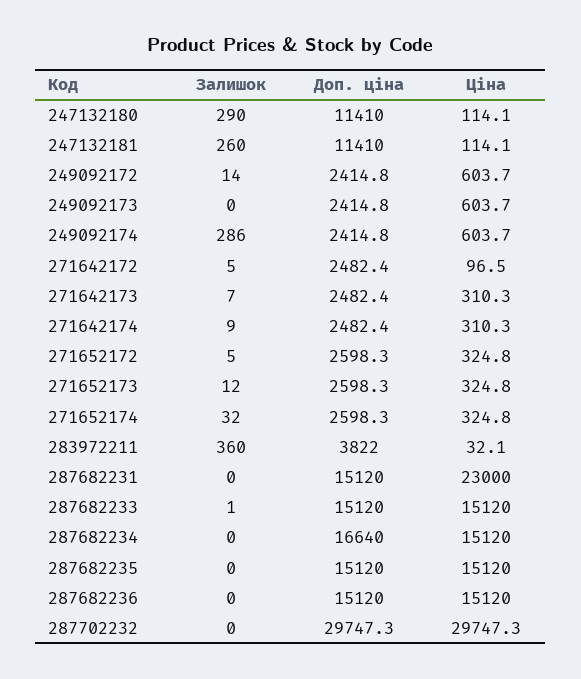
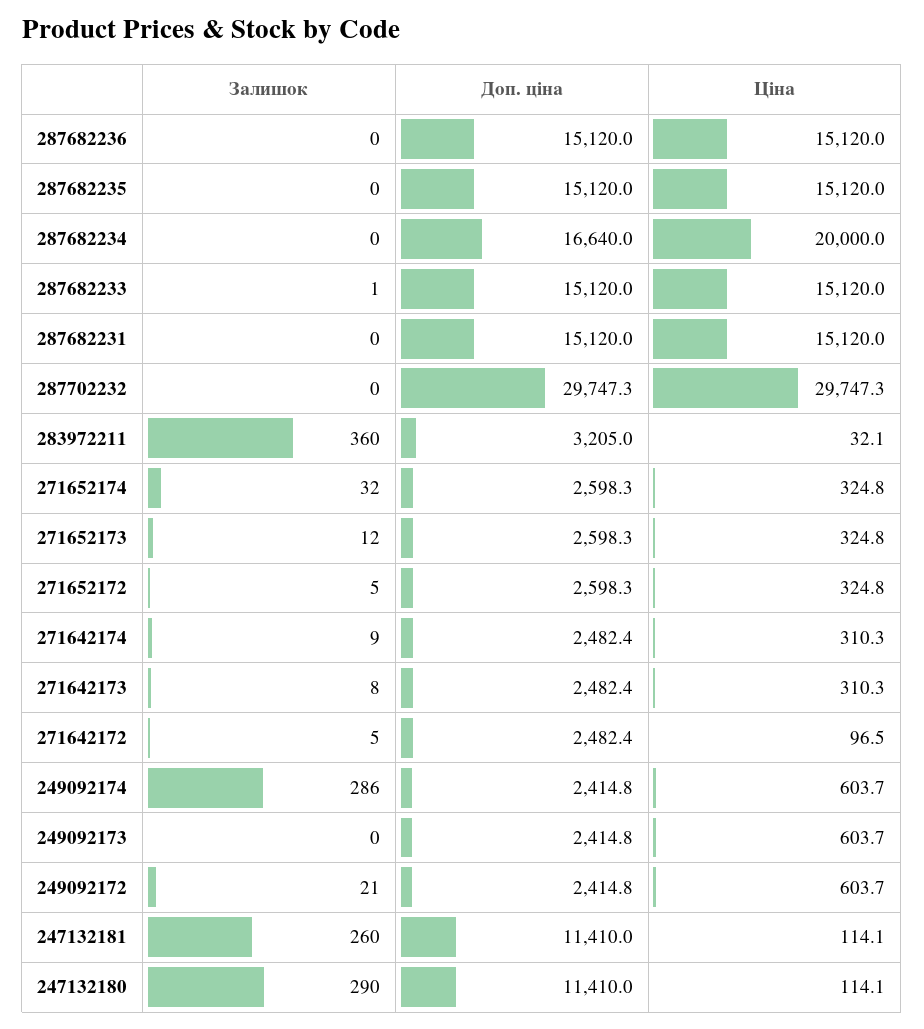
  {
    "Залишок": {
      "247132180": 290,
      "247132181": 260,
-     "249092172": 14,
+     "249092172": 21,
      "249092173": 0,
      "249092174": 286,
      "271642172": 5,
-     "271642173": 7,
+     "271642173": 8,
      "271642174": 9,
      "271652172": 5,
      "271652173": 12,
      "271652174": 32,
      "283972211": 360,
      "287682231": 0,
      "287682233": 1,
      "287682234": 0,
      "287682235": 0,
      "287682236": 0,
      "287702232": 0
    },
    "Доп. ціна": {
      "247132180": 11410,
      "247132181": 11410,
      "249092172": 2414.8,
      "249092173": 2414.8,
      "249092174": 2414.8,
      "271642172": 2482.4,
      "271642173": 2482.4,
      "271642174": 2482.4,
      "271652172": 2598.3,
      "271652173": 2598.3,
      "271652174": 2598.3,
-     "283972211": 3822,
+     "283972211": 3205,
      "287682231": 15120,
      "287682233": 15120,
      "287682234": 16640,
      "287682235": 15120,
      "287682236": 15120,
      "287702232": 29747.3
    },
    "Ціна": {
      "247132180": 114.1,
      "247132181": 114.1,
      "249092172": 603.7,
      "249092173": 603.7,
      "249092174": 603.7,
      "271642172": 96.5,
      "271642173": 310.3,
      "271642174": 310.3,
      "271652172": 324.8,
      "271652173": 324.8,
      "271652174": 324.8,
      "283972211": 32.1,
-     "287682231": 23000,
+     "287682231": 15120,
      "287682233": 15120,
-     "287682234": 15120,
+     "287682234": 20000,
      "287682235": 15120,
      "287682236": 15120,
      "287702232": 29747.3
    }
  }

